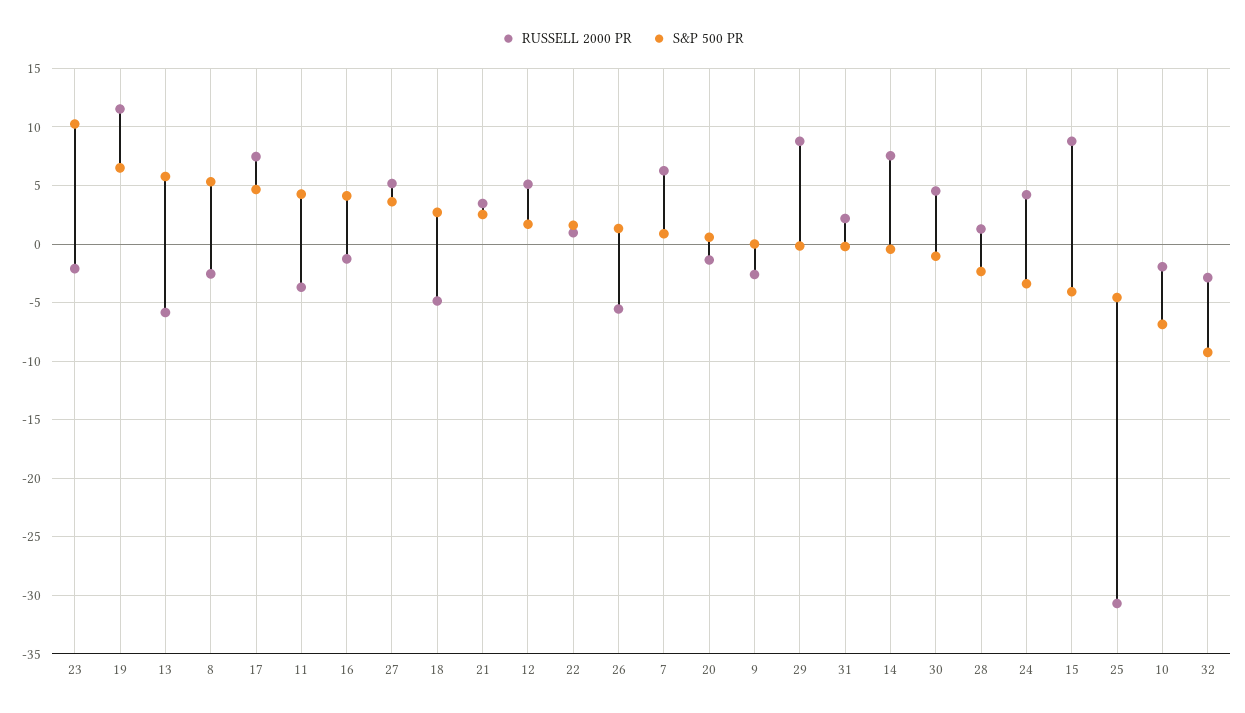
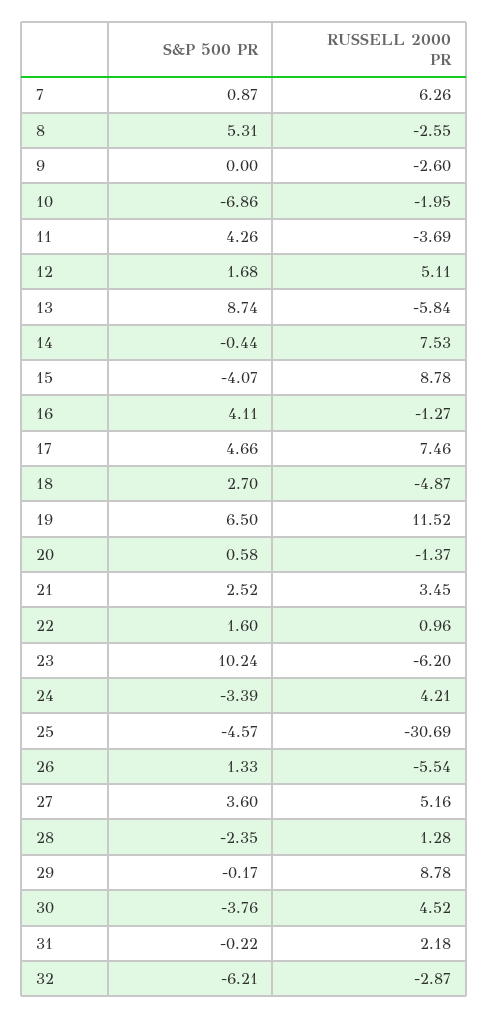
  {
    "RUSSELL 2000 PR": {
-     "23": -2,
+     "23": -6.2,
      "19": 11.52,
      "13": -5.84,
      "8": -2.55,
      "17": 7.46,
      "11": -3.69,
      "16": -1.27,
      "27": 5.16,
      "18": -4.87,
      "21": 3.45,
      "12": 5.11,
      "22": 0.96,
      "26": -5.54,
      "7": 6.26,
      "20": -1.37,
      "9": -2.6,
      "29": 8.78,
      "31": 2.18,
      "14": 7.53,
      "30": 4.52,
      "28": 1.28,
      "24": 4.21,
      "15": 8.78,
      "25": -30.69,
      "10": -1.95,
      "32": -2.87
    },
    "S&P 500 PR": {
      "23": 10.24,
      "19": 6.5,
-     "13": 6,
+     "13": 8.74,
      "8": 5.31,
      "17": 4.66,
      "11": 4.26,
      "16": 4.11,
      "27": 3.6,
      "18": 2.7,
      "21": 2.52,
      "12": 1.68,
      "22": 1.6,
      "26": 1.33,
      "7": 0.87,
      "20": 0.58,
      "9": 0,
      "29": -0.17,
      "31": -0.22,
      "14": -0.44,
-     "30": -1,
+     "30": -3.76,
      "28": -2.35,
      "24": -3.39,
      "15": -4.07,
      "25": -4.57,
      "10": -6.86,
-     "32": -9
+     "32": -6.21
    }
  }

